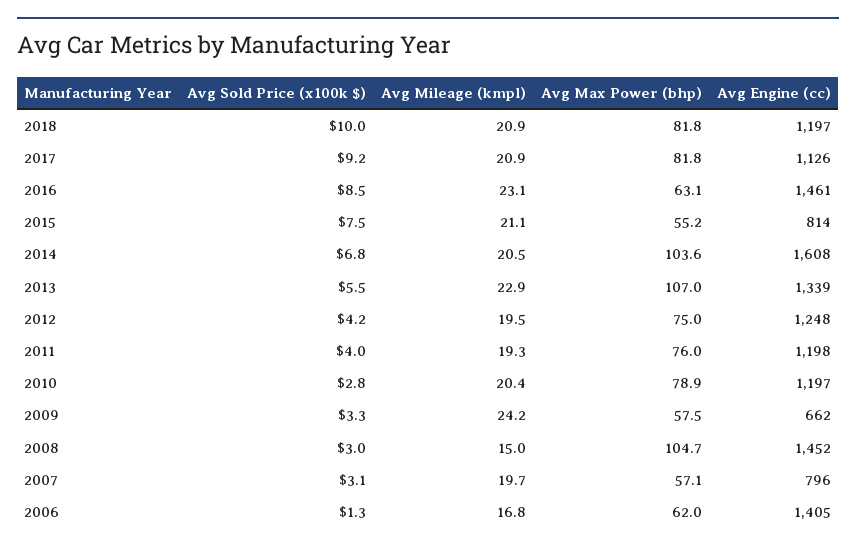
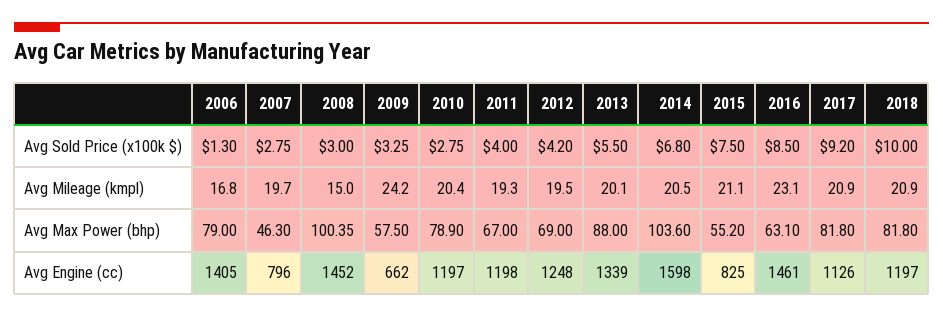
  {
    "Avg Sold Price (x100k $)": {
      "2018": 10,
      "2017": 9.2,
      "2016": 8.5,
      "2015": 7.5,
      "2014": 6.8,
      "2013": 5.5,
      "2012": 4.2,
      "2011": 4,
      "2010": 2.75,
      "2009": 3.25,
      "2008": 3,
-     "2007": 3.1,
+     "2007": 2.75,
      "2006": 1.3
    },
    "Avg Mileage (kmpl)": {
      "2018": 20.9,
      "2017": 20.9,
      "2016": 23.1,
      "2015": 21.1,
      "2014": 20.5,
-     "2013": 22.9,
+     "2013": 20.1,
      "2012": 19.5,
      "2011": 19.3,
      "2010": 20.4,
      "2009": 24.2,
      "2008": 15,
      "2007": 19.7,
      "2006": 16.8
    },
    "Avg Max Power (bhp)": {
      "2018": 81.8,
      "2017": 81.8,
      "2016": 63.1,
      "2015": 55.2,
      "2014": 103.6,
-     "2013": 107,
+     "2013": 88,
-     "2012": 75,
+     "2012": 69,
-     "2011": 76,
+     "2011": 67,
      "2010": 78.9,
      "2009": 57.5,
-     "2008": 104.7,
+     "2008": 100.35,
-     "2007": 57.1,
+     "2007": 46.3,
-     "2006": 62
+     "2006": 79
    },
    "Avg Engine (cc)": {
      "2018": 1197,
      "2017": 1126,
      "2016": 1461,
-     "2015": 814,
+     "2015": 825,
-     "2014": 1608,
+     "2014": 1598,
      "2013": 1339,
      "2012": 1248,
      "2011": 1198,
      "2010": 1197,
      "2009": 662,
      "2008": 1452,
      "2007": 796,
      "2006": 1405
    }
  }

